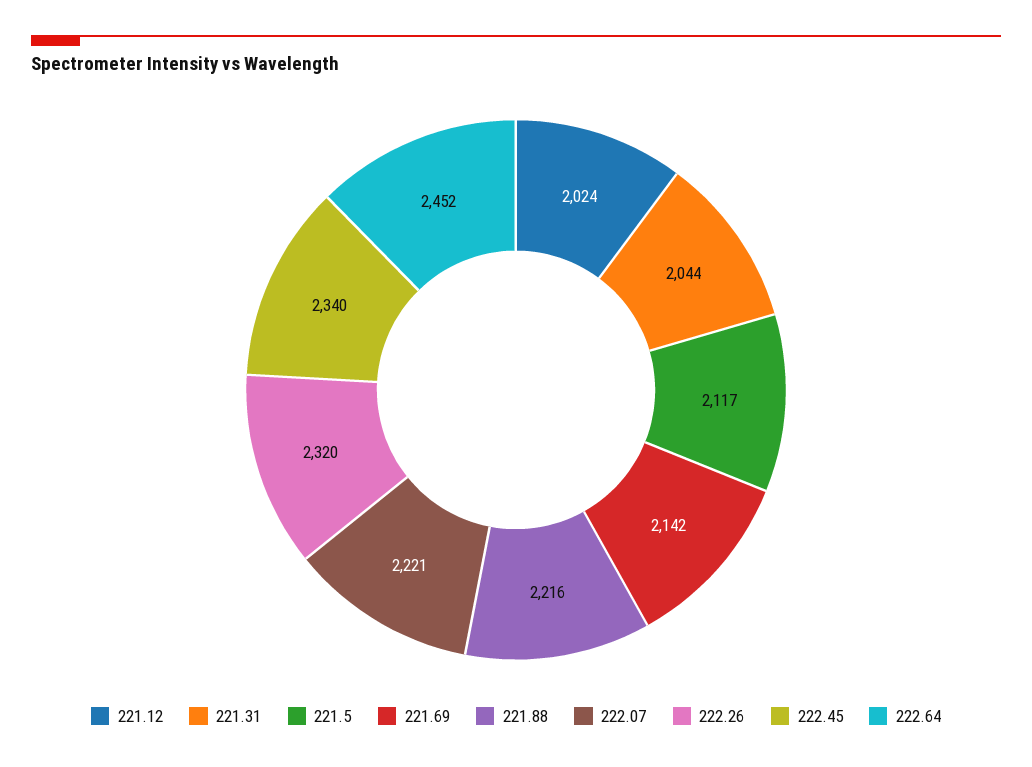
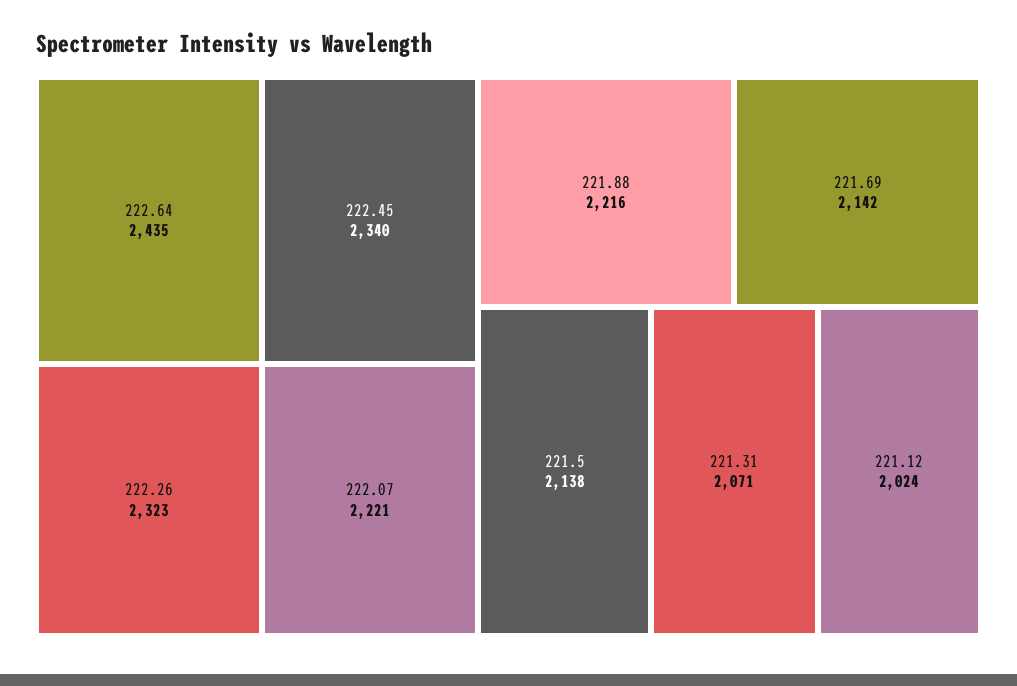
  {
    "221.12": 2024,
-   "221.31": 2044,
+   "221.31": 2071,
-   "221.5": 2117,
+   "221.5": 2138,
    "221.69": 2142,
    "221.88": 2216,
    "222.07": 2221,
-   "222.26": 2320,
+   "222.26": 2323,
    "222.45": 2340,
-   "222.64": 2452
+   "222.64": 2435
  }

